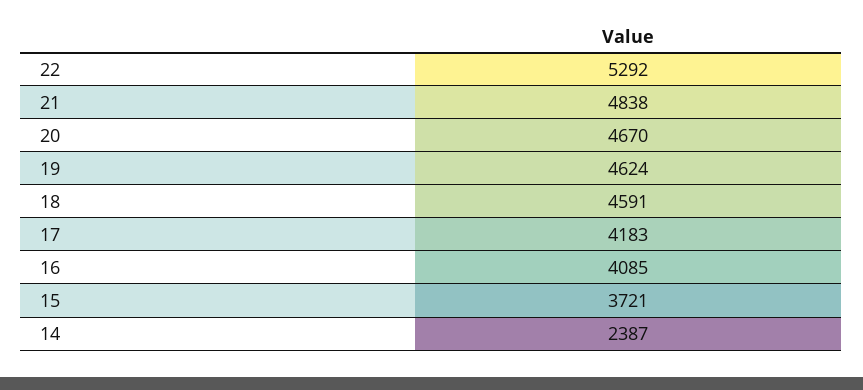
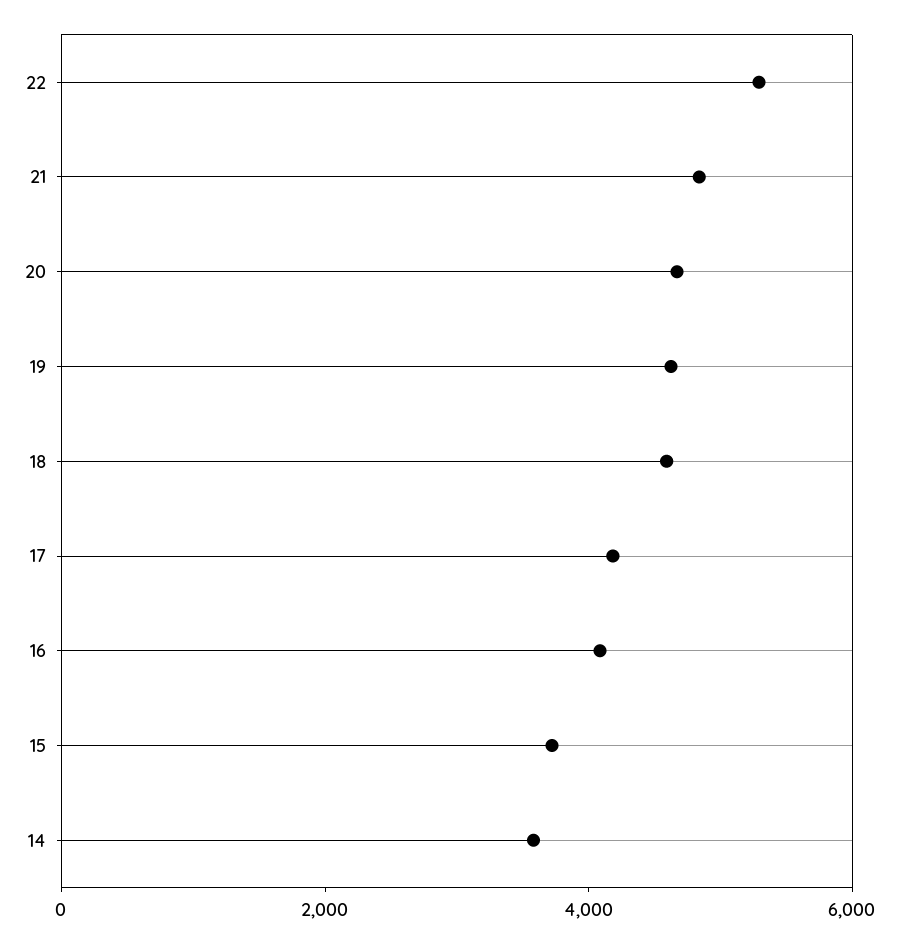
  {
    "22": 5292,
    "21": 4838,
    "20": 4670,
    "19": 4624,
    "18": 4591,
    "17": 4183,
    "16": 4085,
    "15": 3721,
-   "14": 2387
+   "14": 3500
  }

